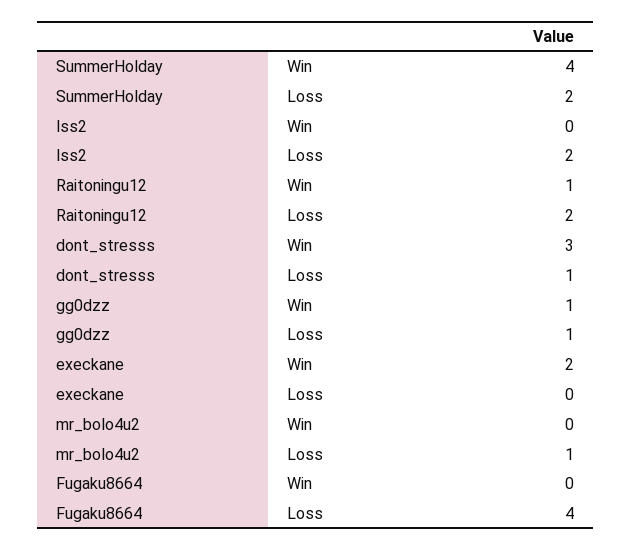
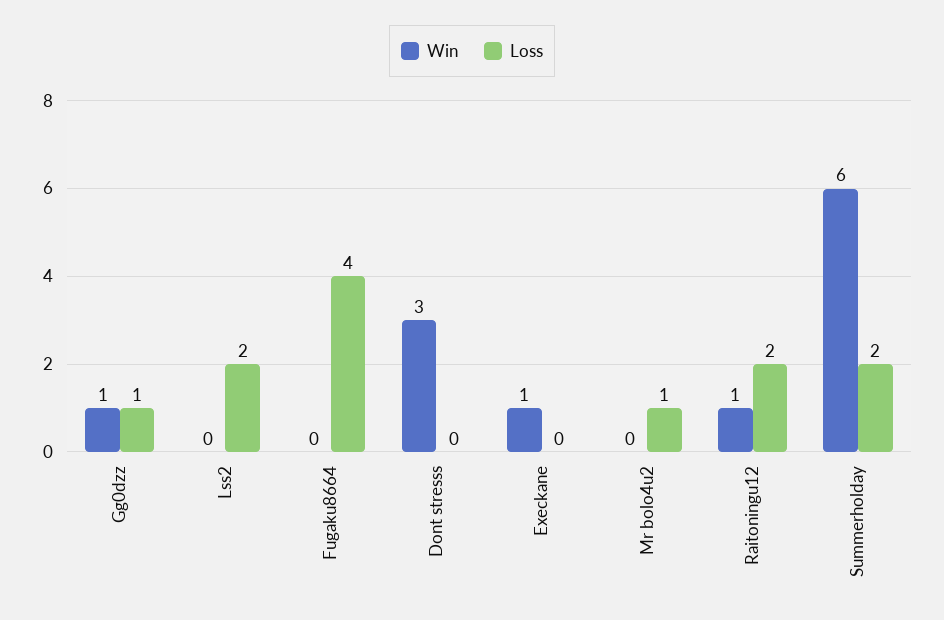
  {
    "Win": {
-     "SummerHolday": 4,
+     "SummerHolday": 6,
      "lss2": 0,
      "Raitoningu12": 1,
      "dont_stresss": 3,
      "gg0dzz": 1,
-     "execkane": 2,
+     "execkane": 1,
      "mr_bolo4u2": 0,
      "Fugaku8664": 0
    },
    "Loss": {
      "SummerHolday": 2,
      "lss2": 2,
      "Raitoningu12": 2,
-     "dont_stresss": 1,
+     "dont_stresss": 0,
      "gg0dzz": 1,
      "execkane": 0,
      "mr_bolo4u2": 1,
      "Fugaku8664": 4
    }
  }

